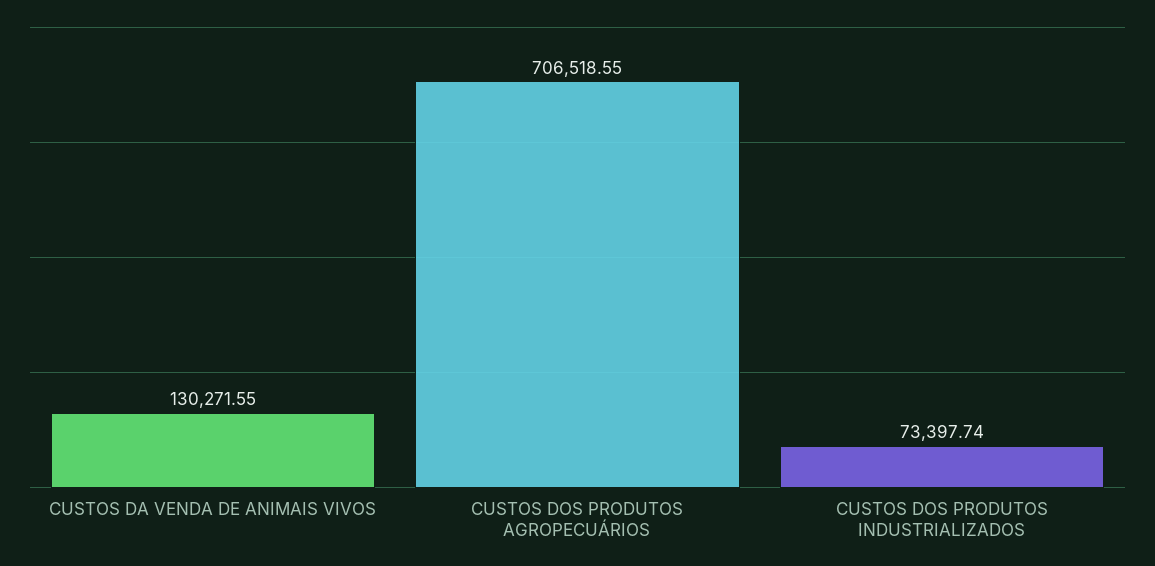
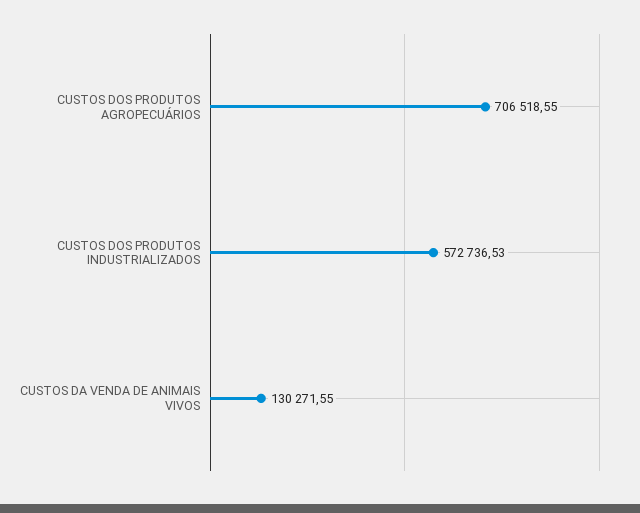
  {
    "CUSTOS DA VENDA DE ANIMAIS VIVOS": 130271.55,
    "CUSTOS DOS PRODUTOS AGROPECUÁRIOS": 706518.55,
-   "CUSTOS DOS PRODUTOS INDUSTRIALIZADOS": 73397.74
+   "CUSTOS DOS PRODUTOS INDUSTRIALIZADOS": 572736.53
  }

